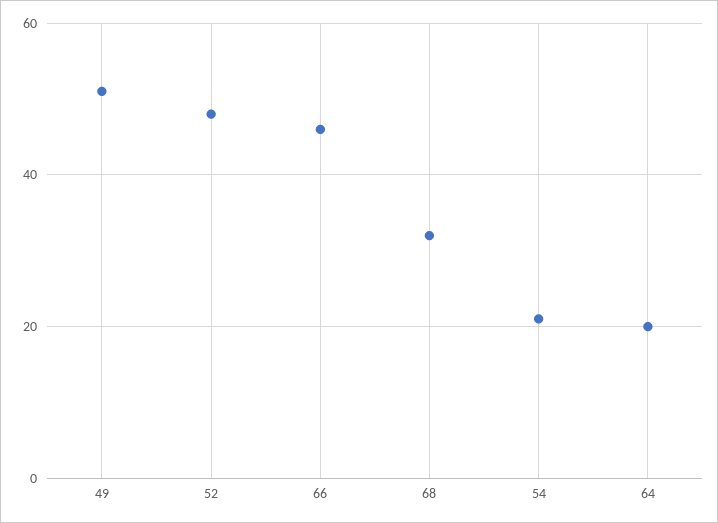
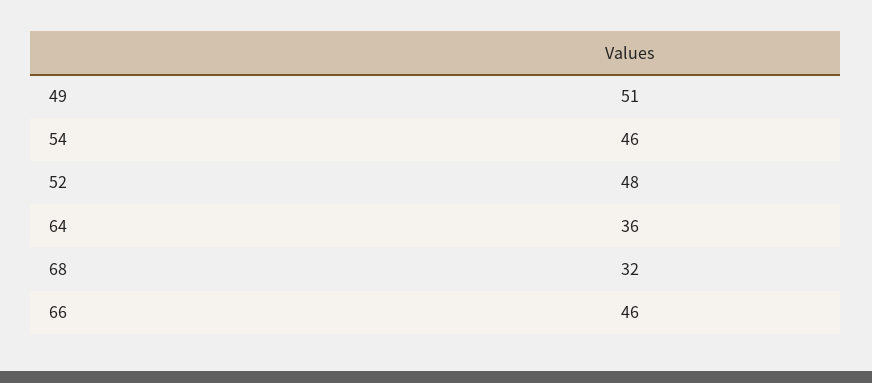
  {
    "49": 51,
    "52": 48,
    "66": 46,
    "68": 32,
-   "54": 20,
+   "54": 46,
-   "64": 20
+   "64": 36
  }

